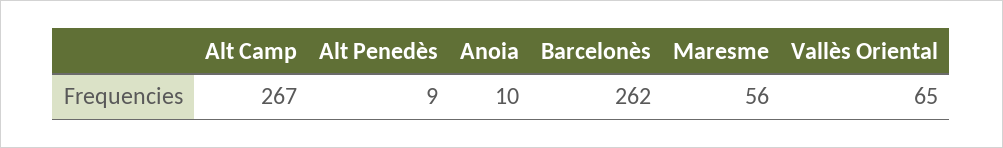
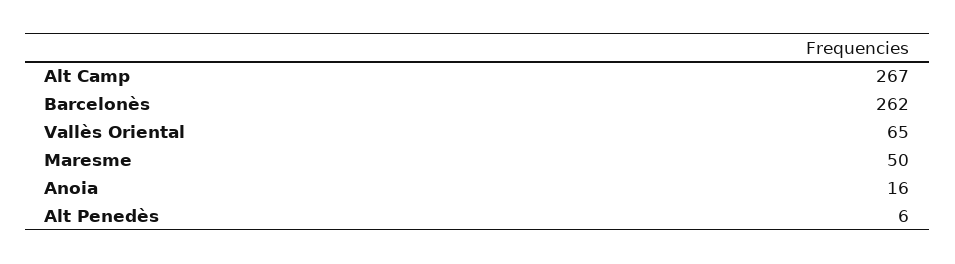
  {
    "Alt Camp": 267,
-   "Alt Penedès": 9,
+   "Alt Penedès": 6,
-   "Anoia": 10,
+   "Anoia": 16,
    "Barcelonès": 262,
-   "Maresme": 56,
+   "Maresme": 50,
    "Vallès Oriental": 65
  }

